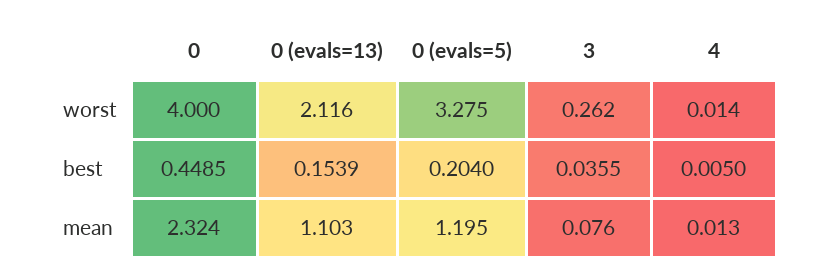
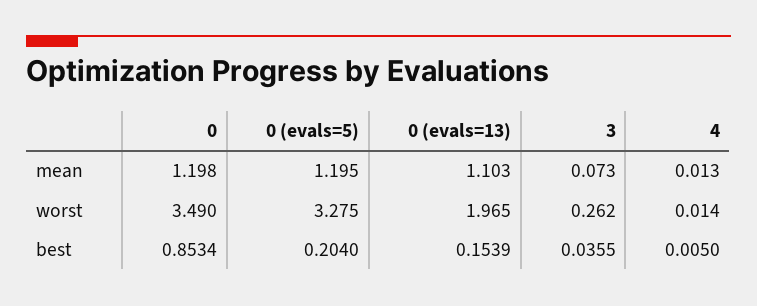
  {
    "0": {
-     "worst": 4,
+     "worst": 3.49,
-     "best": 0.4485,
+     "best": 0.8534,
-     "mean": 2.324
+     "mean": 1.198
    },
    "0 (evals=13)": {
-     "worst": 2.116,
+     "worst": 1.965,
      "best": 0.1539,
      "mean": 1.103
    },
    "0 (evals=5)": {
      "worst": 3.275,
      "best": 0.204,
      "mean": 1.195
    },
    "3": {
      "worst": 0.262,
      "best": 0.0355,
-     "mean": 0.076
+     "mean": 0.073
    },
    "4": {
      "worst": 0.014,
      "best": 0.005,
      "mean": 0.013
    }
  }

